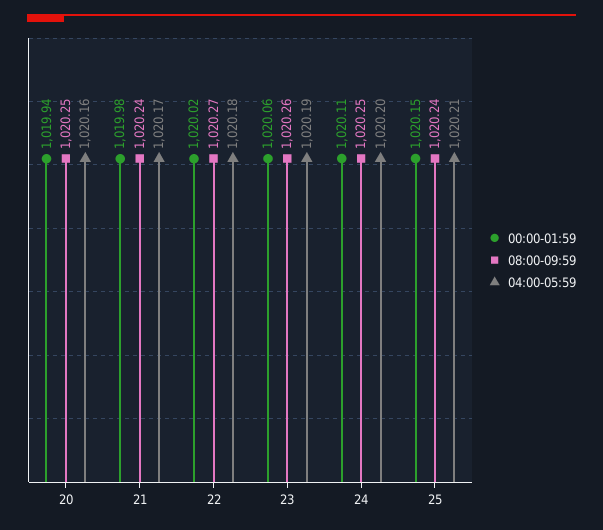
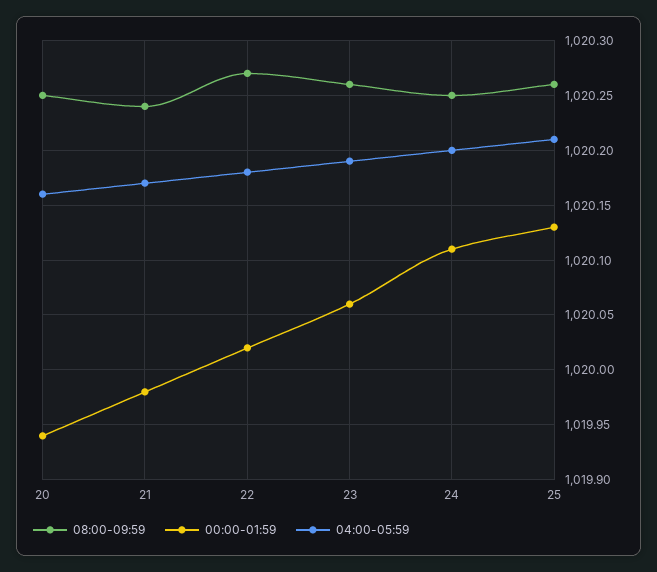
  {
    "00:00-01:59": {
      "20": 1019.94,
      "21": 1019.98,
      "22": 1020.02,
      "23": 1020.06,
      "24": 1020.11,
-     "25": 1020.15
+     "25": 1020.13
    },
    "08:00-09:59": {
      "20": 1020.25,
      "21": 1020.24,
      "22": 1020.27,
      "23": 1020.26,
      "24": 1020.25,
-     "25": 1020.24
+     "25": 1020.26
    },
    "04:00-05:59": {
      "20": 1020.16,
      "21": 1020.17,
      "22": 1020.18,
      "23": 1020.19,
      "24": 1020.2,
      "25": 1020.21
    }
  }

